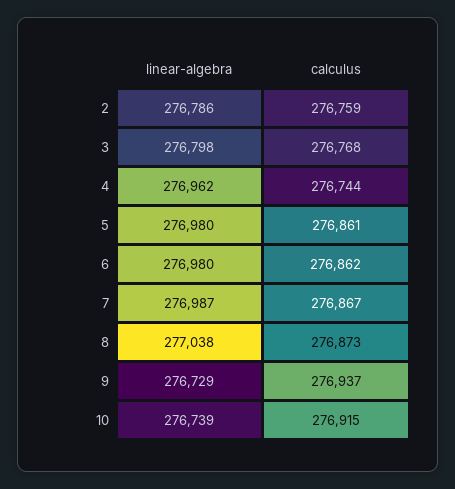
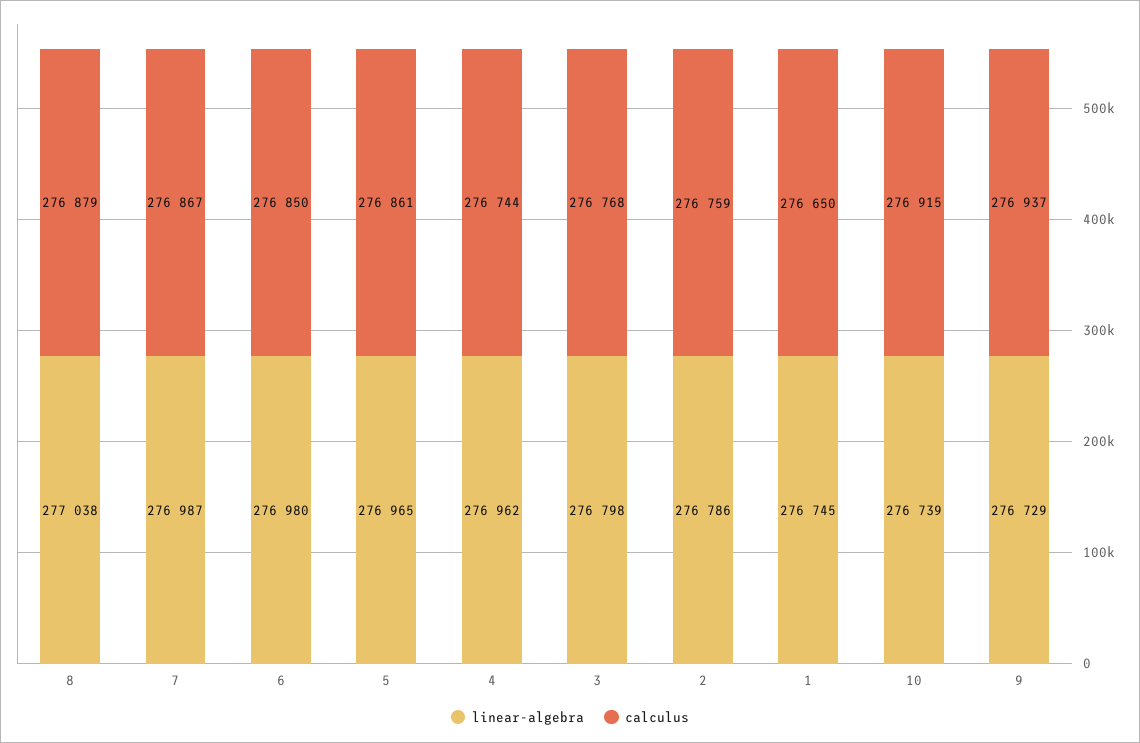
  {
    "linear-algebra": {
      "2": 276786,
      "3": 276798,
      "4": 276962,
-     "5": 276980,
+     "5": 276965,
      "6": 276980,
      "7": 276987,
      "8": 277038,
      "9": 276729,
-     "10": 276739
+     "10": 276739,
+     "1": 276745
    },
    "calculus": {
      "2": 276759,
      "3": 276768,
      "4": 276744,
      "5": 276861,
-     "6": 276862,
+     "6": 276850,
      "7": 276867,
-     "8": 276873,
+     "8": 276879,
      "9": 276937,
-     "10": 276915
+     "10": 276915,
+     "1": 276650
    }
  }

